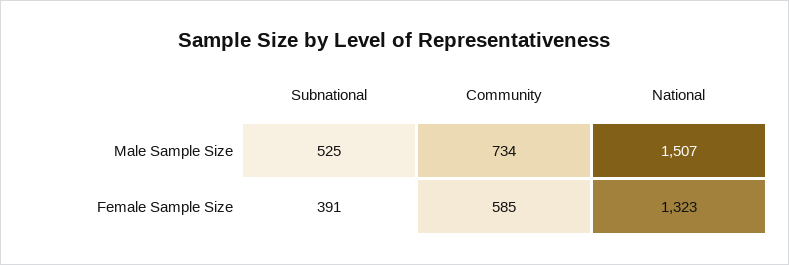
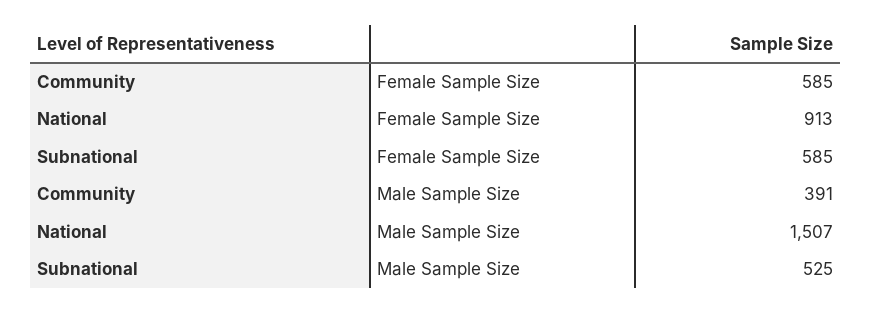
  {
    "Subnational": {
      "Male Sample Size": 525,
-     "Female Sample Size": 391
+     "Female Sample Size": 585
    },
    "Community": {
-     "Male Sample Size": 734,
+     "Male Sample Size": 391,
      "Female Sample Size": 585
    },
    "National": {
      "Male Sample Size": 1507,
-     "Female Sample Size": 1323
+     "Female Sample Size": 913
    }
  }

